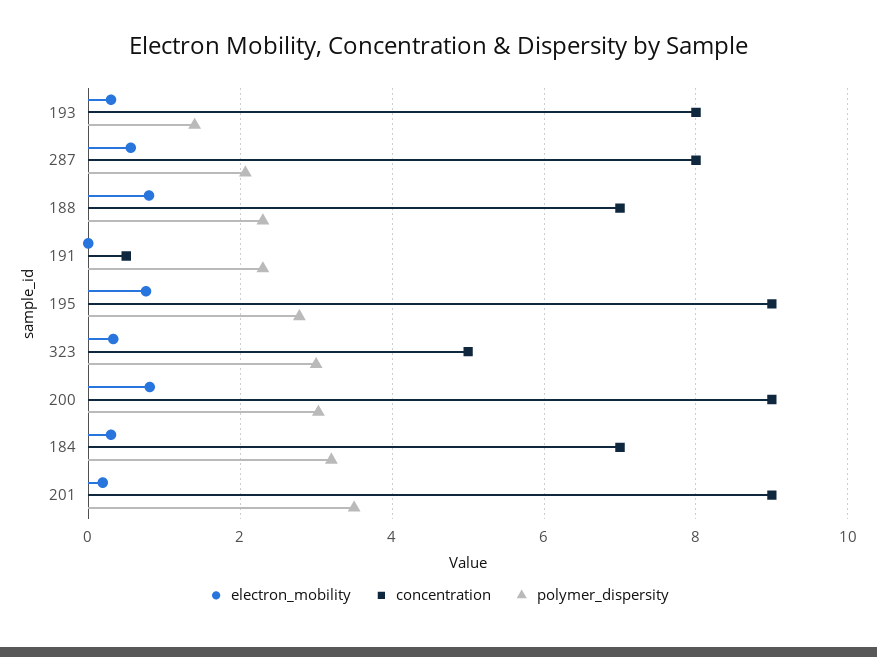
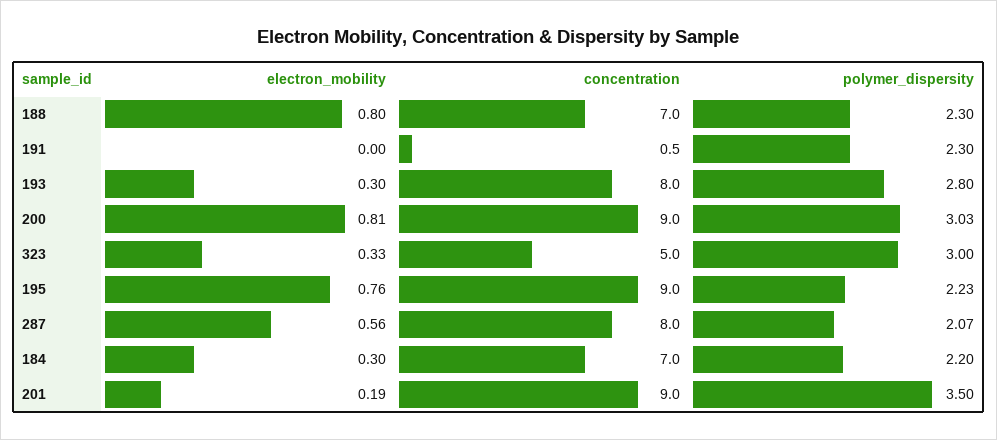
  {
    "electron_mobility": {
      "193": 0.3,
      "287": 0.56,
      "188": 0.8,
      "191": 0,
      "195": 0.76,
      "323": 0.33,
      "200": 0.81,
      "184": 0.3,
      "201": 0.19
    },
    "concentration": {
      "193": 8,
      "287": 8,
      "188": 7,
      "191": 0.5,
      "195": 9,
      "323": 5,
      "200": 9,
      "184": 7,
      "201": 9
    },
    "polymer_dispersity": {
-     "193": 1.4,
+     "193": 2.8,
      "287": 2.07,
      "188": 2.3,
      "191": 2.3,
-     "195": 2.8,
+     "195": 2.23,
      "323": 3,
      "200": 3.03,
-     "184": 3.2,
+     "184": 2.2,
      "201": 3.5
    }
  }

